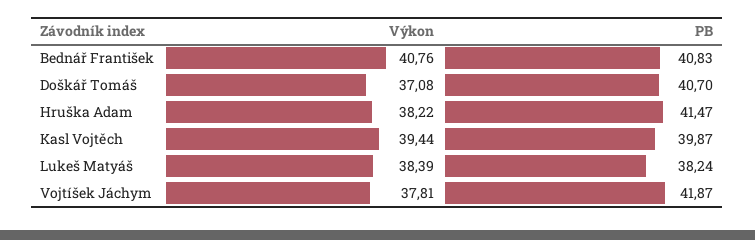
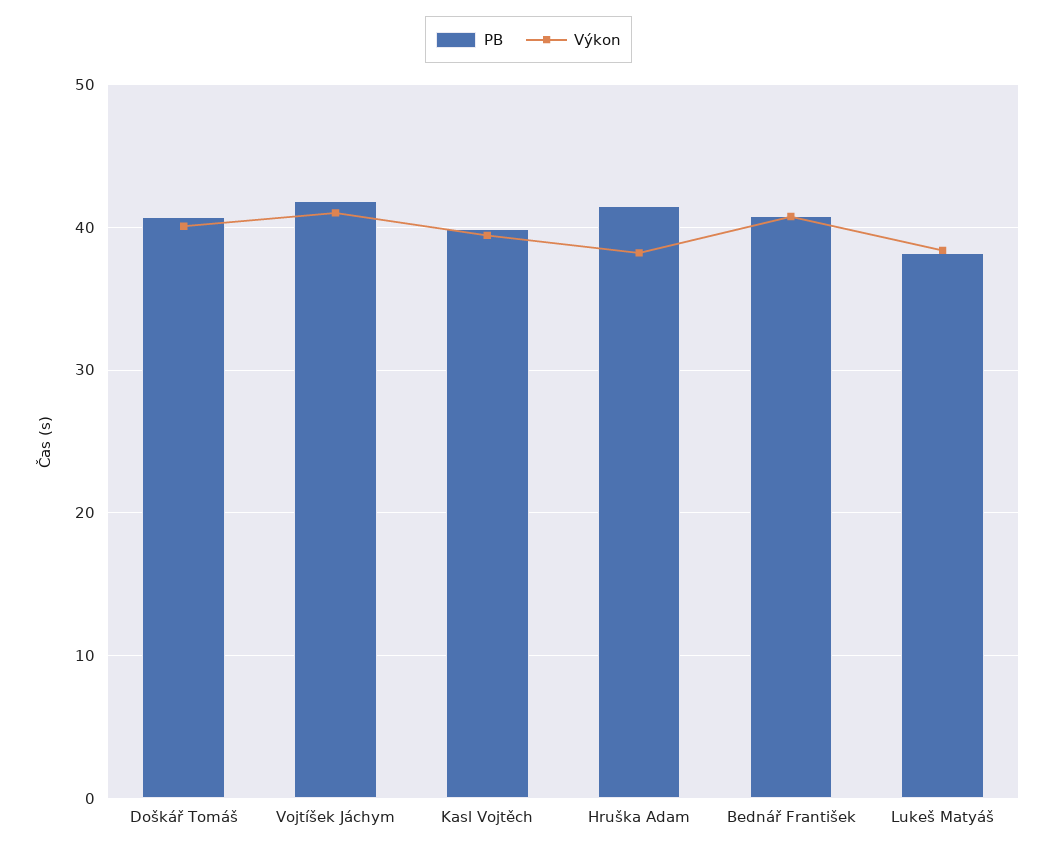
  {
    "Výkon": {
      "Bednář František": 40.76,
-     "Doškář Tomáš": 37.08,
+     "Doškář Tomáš": 40,
      "Hruška Adam": 38.22,
      "Kasl Vojtěch": 39.44,
      "Lukeš Matyáš": 38.39,
-     "Vojtíšek Jáchym": 37.81
+     "Vojtíšek Jáchym": 41
    },
    "PB": {
      "Bednář František": 40.83,
      "Doškář Tomáš": 40.7,
      "Hruška Adam": 41.47,
      "Kasl Vojtěch": 39.87,
      "Lukeš Matyáš": 38.24,
      "Vojtíšek Jáchym": 41.87
    }
  }

